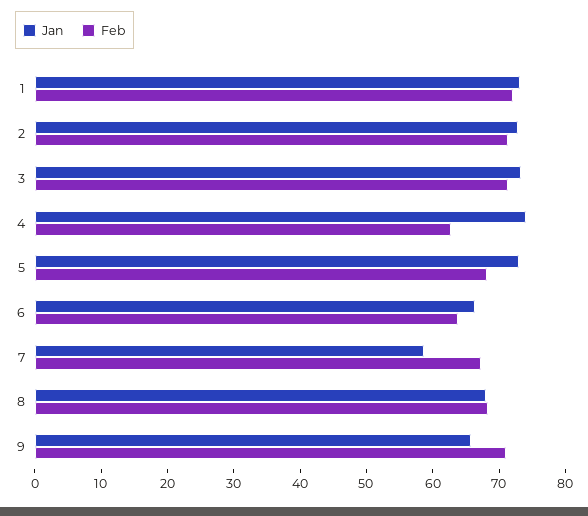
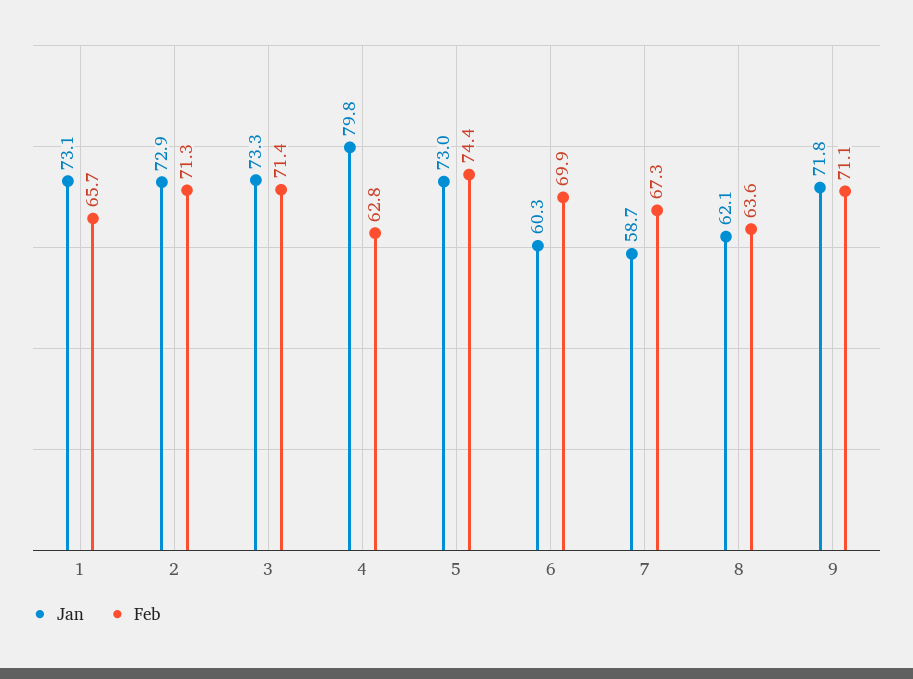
  {
    "Jan": {
      "1": 73.1,
      "2": 72.9,
      "3": 73.3,
-     "4": 74,
+     "4": 79.8,
      "5": 73,
-     "6": 66,
+     "6": 60.3,
      "7": 58.7,
-     "8": 68,
+     "8": 62.1,
-     "9": 66
+     "9": 71.8
    },
    "Feb": {
-     "1": 72,
+     "1": 65.7,
      "2": 71.3,
      "3": 71.4,
      "4": 62.8,
-     "5": 68,
+     "5": 74.4,
-     "6": 64,
+     "6": 69.9,
      "7": 67.3,
-     "8": 68,
+     "8": 63.6,
      "9": 71.1
    }
  }

